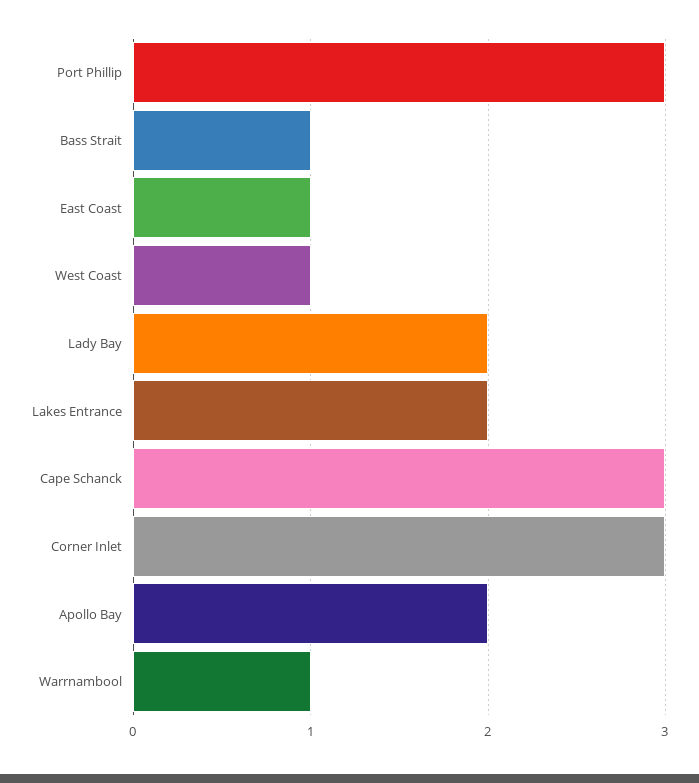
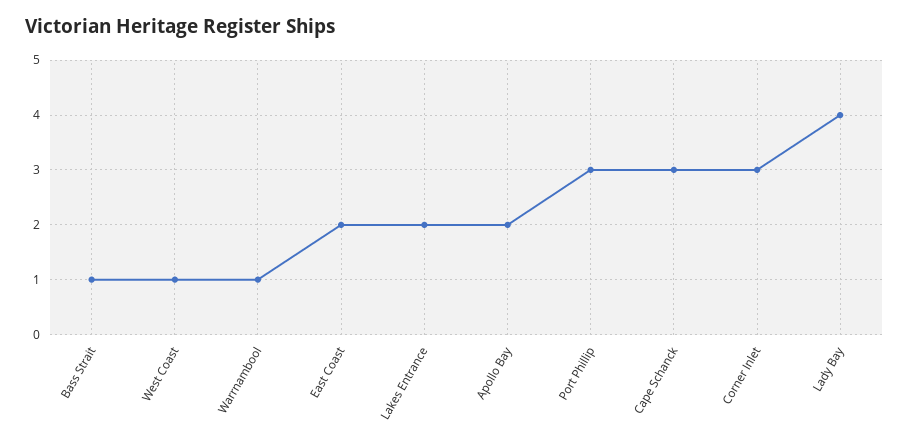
  {
    "Port Phillip": 3,
    "Bass Strait": 1,
-   "East Coast": 1,
+   "East Coast": 2,
    "West Coast": 1,
-   "Lady Bay": 2,
+   "Lady Bay": 4,
    "Lakes Entrance": 2,
    "Cape Schanck": 3,
    "Corner Inlet": 3,
    "Apollo Bay": 2,
    "Warrnambool": 1
  }

